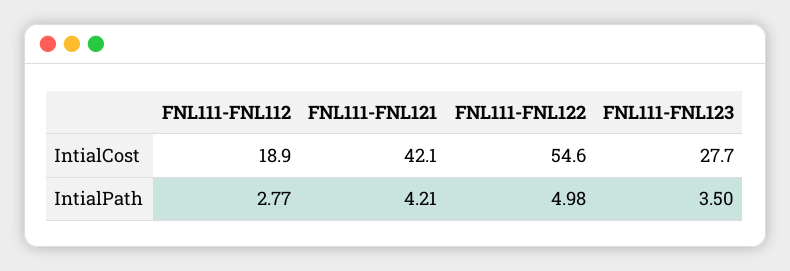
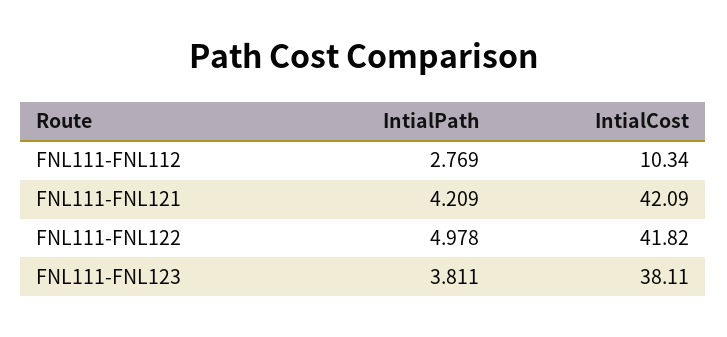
  {
    "FNL111-FNL112": {
-     "IntialCost": 18.9,
+     "IntialCost": 10.34,
      "IntialPath": 2.769
    },
    "FNL111-FNL121": {
      "IntialCost": 42.09,
      "IntialPath": 4.209
    },
    "FNL111-FNL122": {
-     "IntialCost": 54.6,
+     "IntialCost": 41.82,
      "IntialPath": 4.978
    },
    "FNL111-FNL123": {
-     "IntialCost": 27.7,
+     "IntialCost": 38.11,
-     "IntialPath": 3.5
+     "IntialPath": 3.811
    }
  }

